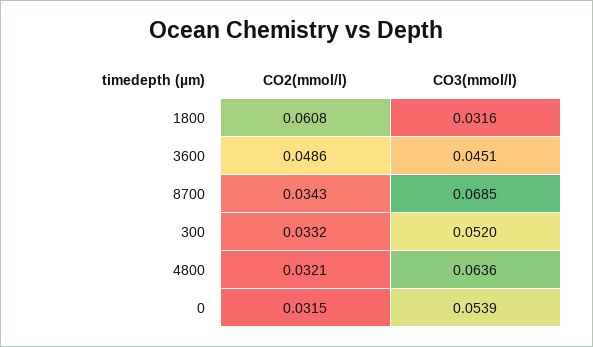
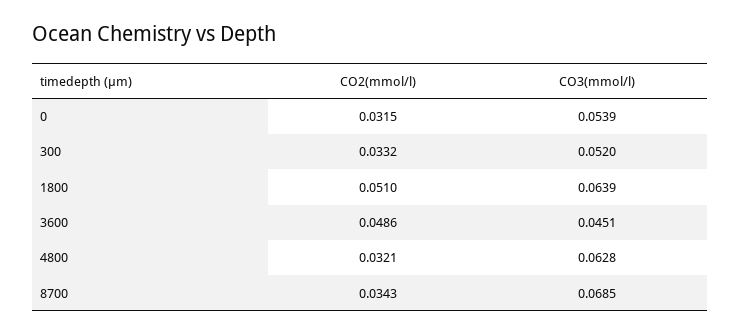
  {
    "CO2(mmol/l)": {
-     "1800": 0.0608,
+     "1800": 0.051,
      "3600": 0.0486,
      "8700": 0.0343,
      "300": 0.0332,
      "4800": 0.0321,
      "0": 0.0315
    },
    "CO3(mmol/l)": {
-     "1800": 0.0316,
+     "1800": 0.0639,
      "3600": 0.0451,
      "8700": 0.0685,
      "300": 0.052,
-     "4800": 0.0636,
+     "4800": 0.0628,
      "0": 0.0539
    }
  }

